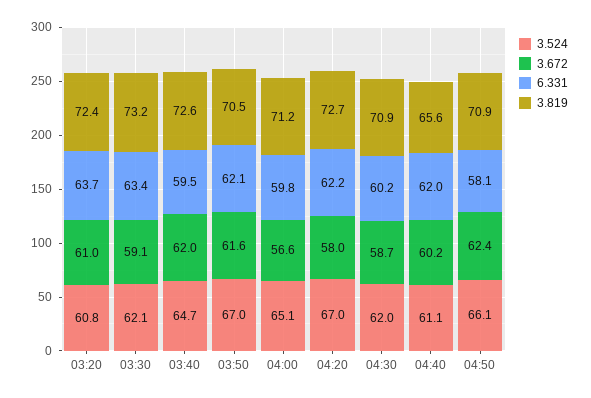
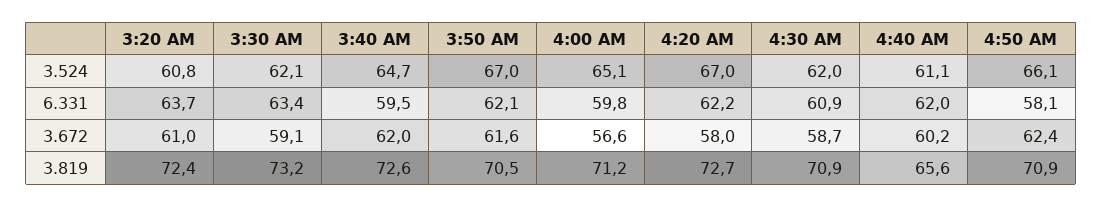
  {
    "3.524": {
      "03:20": 60.8,
      "03:30": 62.1,
      "03:40": 64.7,
      "03:50": 67,
      "04:00": 65.1,
      "04:20": 67,
      "04:30": 62,
      "04:40": 61.1,
      "04:50": 66.1
    },
    "3.672": {
      "03:20": 61,
      "03:30": 59.1,
      "03:40": 62,
      "03:50": 61.6,
      "04:00": 56.6,
      "04:20": 58,
      "04:30": 58.7,
      "04:40": 60.2,
      "04:50": 62.4
    },
    "6.331": {
      "03:20": 63.7,
      "03:30": 63.4,
      "03:40": 59.5,
      "03:50": 62.1,
      "04:00": 59.8,
      "04:20": 62.2,
-     "04:30": 60.2,
+     "04:30": 60.9,
      "04:40": 62,
      "04:50": 58.1
    },
    "3.819": {
      "03:20": 72.4,
      "03:30": 73.2,
      "03:40": 72.6,
      "03:50": 70.5,
      "04:00": 71.2,
      "04:20": 72.7,
      "04:30": 70.9,
      "04:40": 65.6,
      "04:50": 70.9
    }
  }

